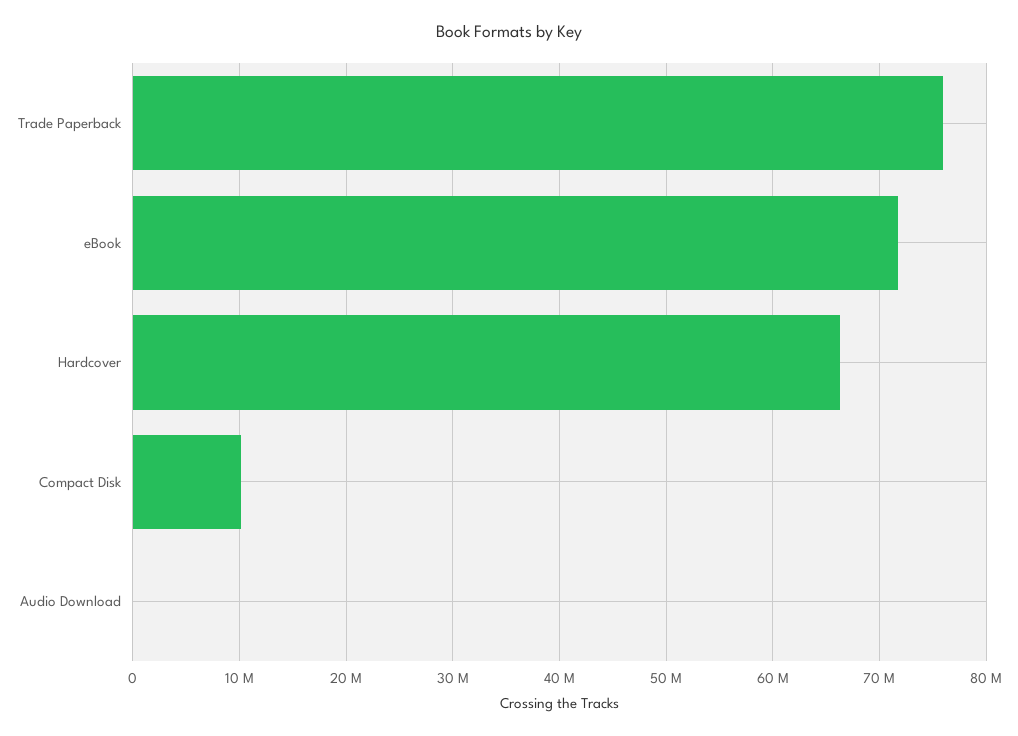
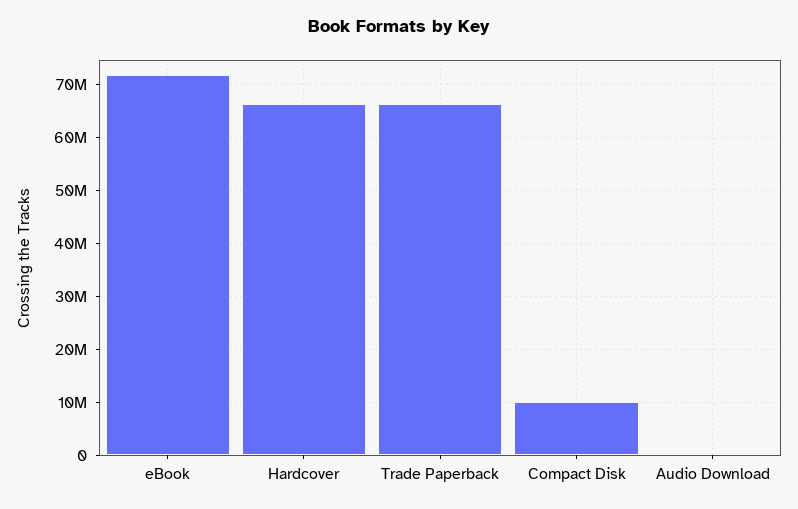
  {
-   "Trade Paperback": 76000000,
+   "Trade Paperback": 66000000,
    "eBook": 72000000,
    "Hardcover": 66000000,
    "Compact Disk": 10000000,
    "Audio Download": 0
  }

